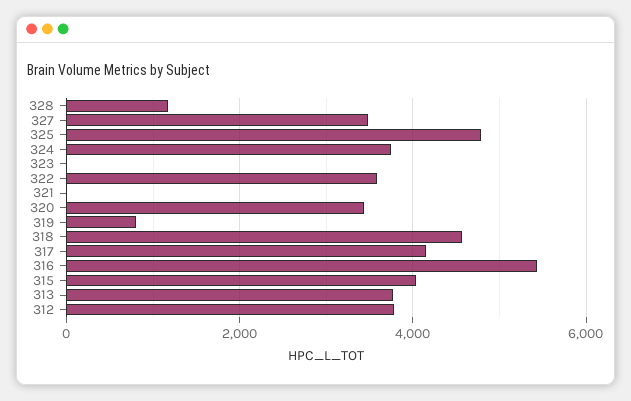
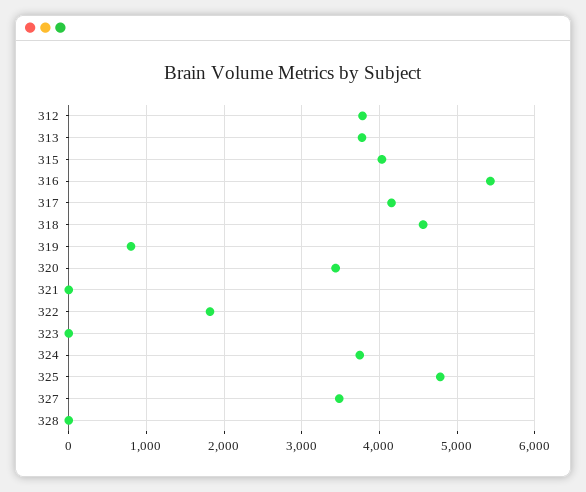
  {
-   "328": 1200,
+   "328": 0,
    "327": 3500,
    "325": 4800,
    "324": 3700,
    "323": 0,
-   "322": 3600,
+   "322": 1800,
    "321": 0,
    "320": 3400,
    "319": 800,
    "318": 4600,
    "317": 4200,
    "316": 5400,
    "315": 4000,
    "313": 3800,
    "312": 3800
  }

